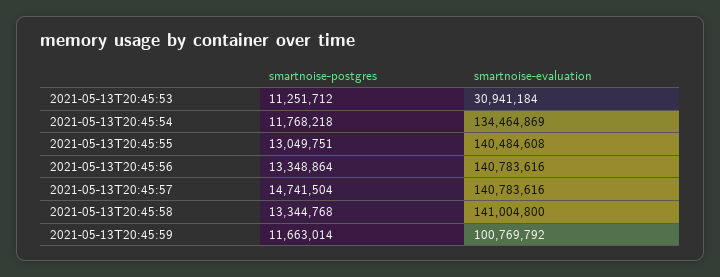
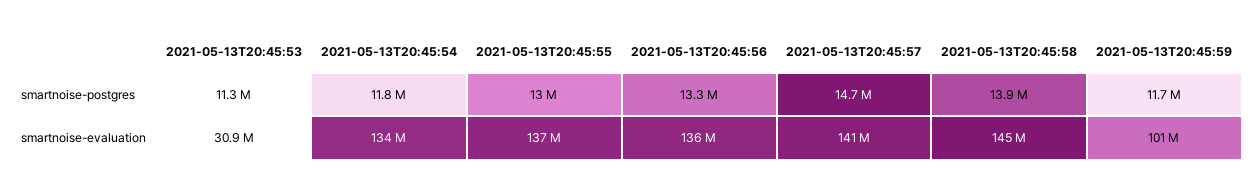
  {
    "smartnoise-postgres": {
      "2021-05-13T20:45:53": 11251712,
      "2021-05-13T20:45:54": 11768218,
      "2021-05-13T20:45:55": 13049751,
      "2021-05-13T20:45:56": 13348864,
      "2021-05-13T20:45:57": 14741504,
-     "2021-05-13T20:45:58": 13344768,
+     "2021-05-13T20:45:58": 13900000,
      "2021-05-13T20:45:59": 11663014
    },
    "smartnoise-evaluation": {
      "2021-05-13T20:45:53": 30941184,
      "2021-05-13T20:45:54": 134464869,
-     "2021-05-13T20:45:55": 140484608,
+     "2021-05-13T20:45:55": 137000000,
-     "2021-05-13T20:45:56": 140783616,
+     "2021-05-13T20:45:56": 136000000,
      "2021-05-13T20:45:57": 140783616,
-     "2021-05-13T20:45:58": 141004800,
+     "2021-05-13T20:45:58": 145000000,
      "2021-05-13T20:45:59": 100769792
    }
  }

